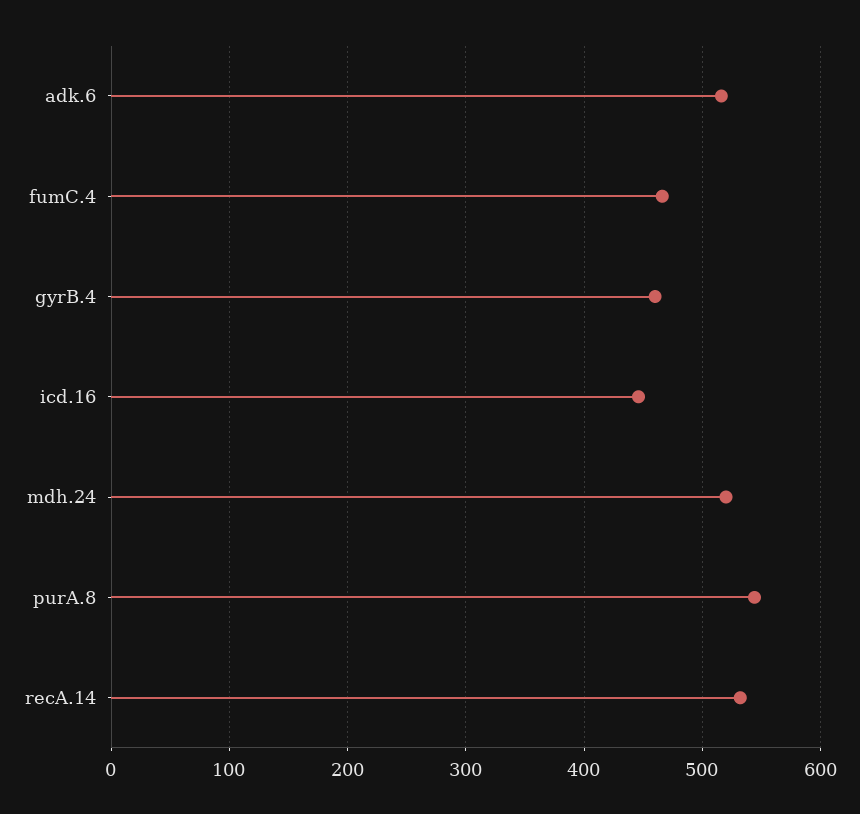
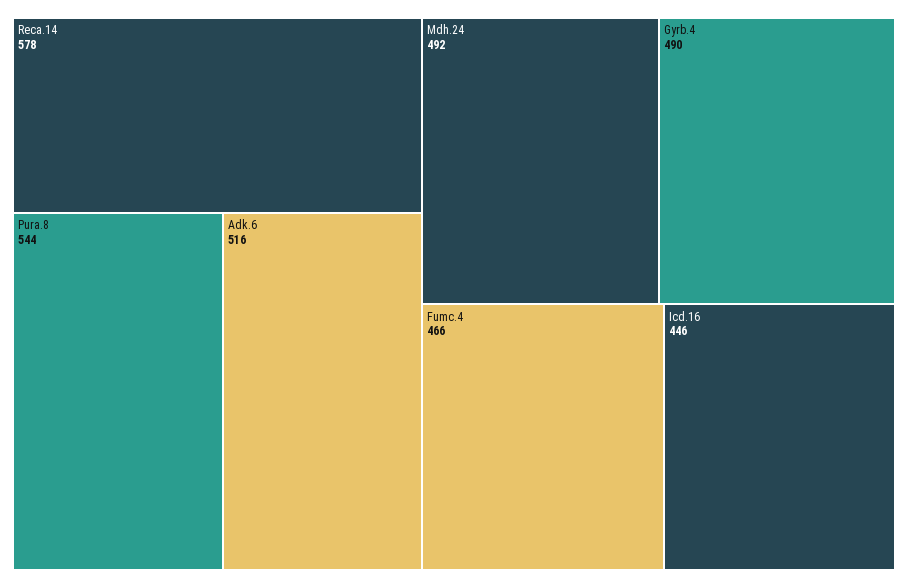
  {
    "adk.6": 516,
    "fumC.4": 466,
-   "gyrB.4": 460,
+   "gyrB.4": 490,
    "icd.16": 446,
-   "mdh.24": 520,
+   "mdh.24": 492,
    "purA.8": 544,
-   "recA.14": 530
+   "recA.14": 578
  }

